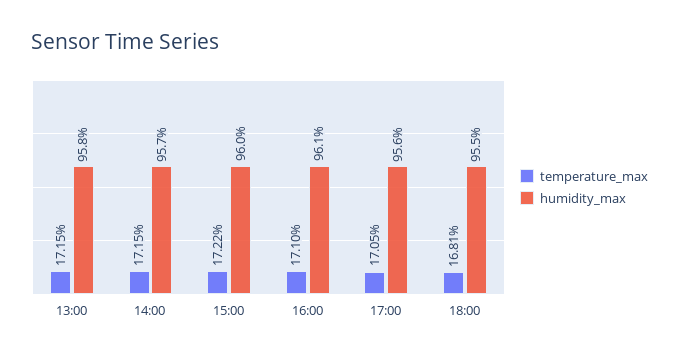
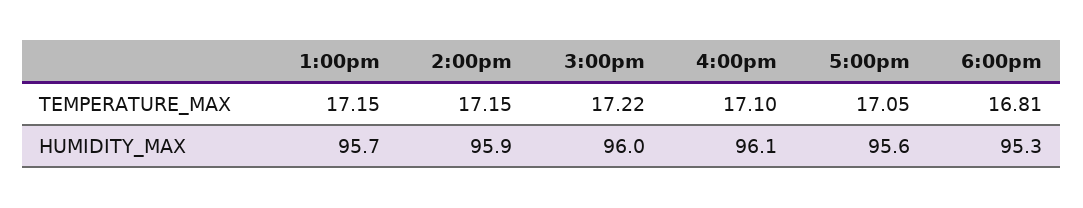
  {
    "temperature_max": {
      "13:00": 17.15,
      "14:00": 17.15,
      "15:00": 17.22,
      "16:00": 17.1,
      "17:00": 17.05,
      "18:00": 16.81
    },
    "humidity_max": {
-     "13:00": 95.8,
+     "13:00": 95.7,
-     "14:00": 95.7,
+     "14:00": 95.9,
      "15:00": 96,
      "16:00": 96.1,
      "17:00": 95.6,
-     "18:00": 95.5
+     "18:00": 95.3
    }
  }

